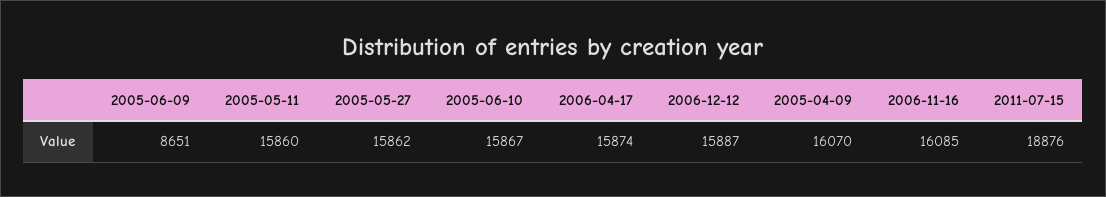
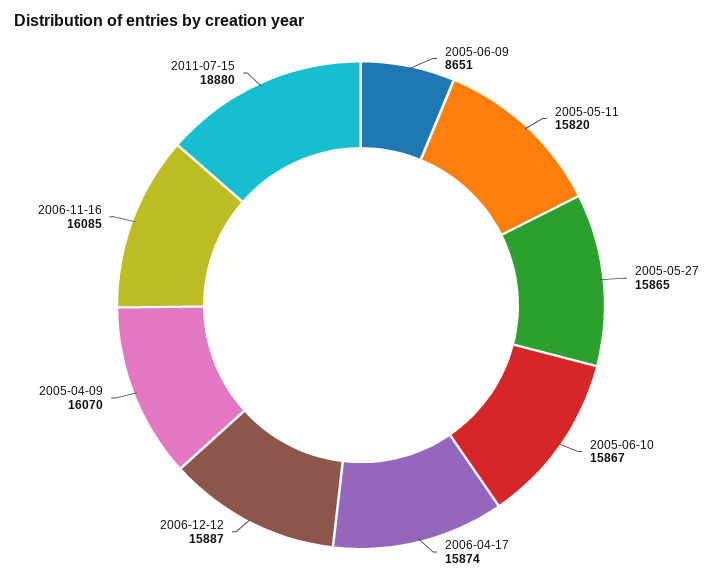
  {
    "2005-06-09": 8651,
-   "2005-05-11": 15860,
+   "2005-05-11": 15820,
-   "2005-05-27": 15862,
+   "2005-05-27": 15865,
    "2005-06-10": 15867,
    "2006-04-17": 15874,
    "2006-12-12": 15887,
    "2005-04-09": 16070,
    "2006-11-16": 16085,
-   "2011-07-15": 18876
+   "2011-07-15": 18880
  }

